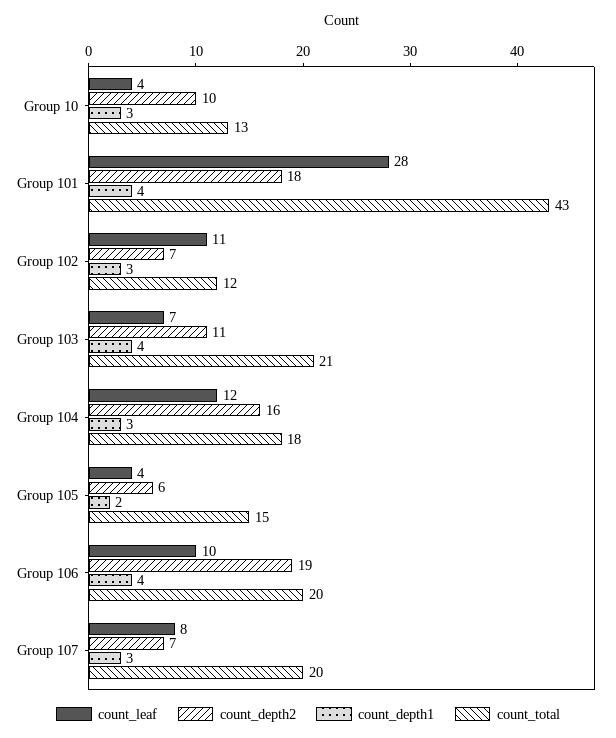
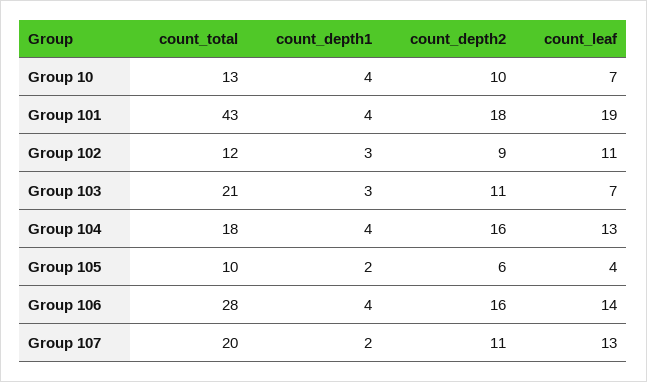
  {
    "count_leaf": {
-     "Group 10": 4,
+     "Group 10": 7,
-     "Group 101": 28,
+     "Group 101": 19,
      "Group 102": 11,
      "Group 103": 7,
-     "Group 104": 12,
+     "Group 104": 13,
      "Group 105": 4,
-     "Group 106": 10,
+     "Group 106": 14,
-     "Group 107": 8
+     "Group 107": 13
    },
    "count_depth2": {
      "Group 10": 10,
      "Group 101": 18,
-     "Group 102": 7,
+     "Group 102": 9,
      "Group 103": 11,
      "Group 104": 16,
      "Group 105": 6,
-     "Group 106": 19,
+     "Group 106": 16,
-     "Group 107": 7
+     "Group 107": 11
    },
    "count_depth1": {
-     "Group 10": 3,
+     "Group 10": 4,
      "Group 101": 4,
      "Group 102": 3,
-     "Group 103": 4,
+     "Group 103": 3,
-     "Group 104": 3,
+     "Group 104": 4,
      "Group 105": 2,
      "Group 106": 4,
-     "Group 107": 3
+     "Group 107": 2
    },
    "count_total": {
      "Group 10": 13,
      "Group 101": 43,
      "Group 102": 12,
      "Group 103": 21,
      "Group 104": 18,
-     "Group 105": 15,
+     "Group 105": 10,
-     "Group 106": 20,
+     "Group 106": 28,
      "Group 107": 20
    }
  }

